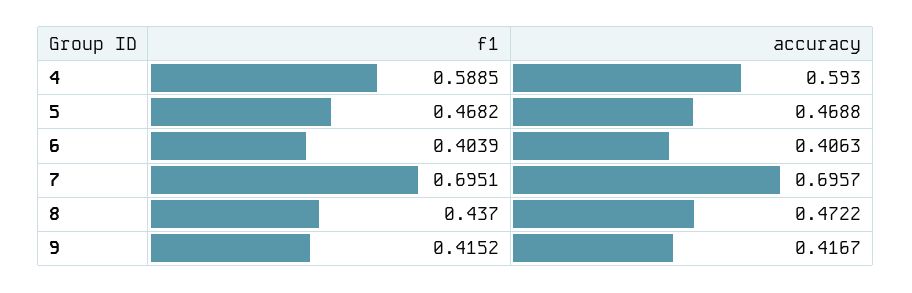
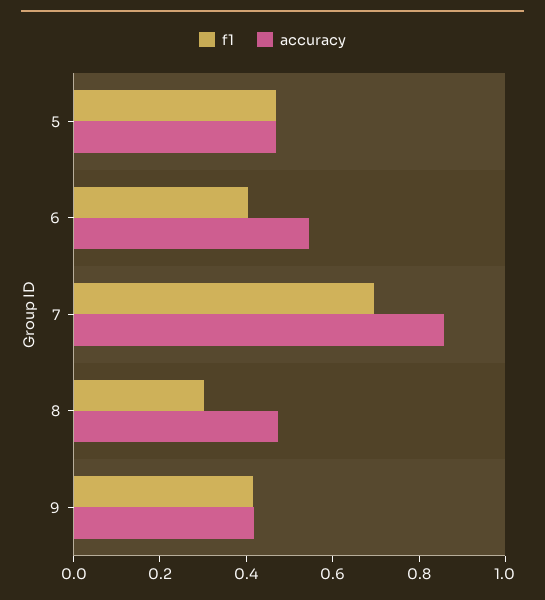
  {
    "f1": {
-     "4": 0.5885,
      "5": 0.4682,
      "6": 0.4039,
      "7": 0.6951,
-     "8": 0.437,
+     "8": 0.3,
      "9": 0.4152
    },
    "accuracy": {
-     "4": 0.593,
      "5": 0.4688,
-     "6": 0.4063,
+     "6": 0.55,
-     "7": 0.6957,
+     "7": 0.85,
      "8": 0.4722,
      "9": 0.4167
    }
  }

